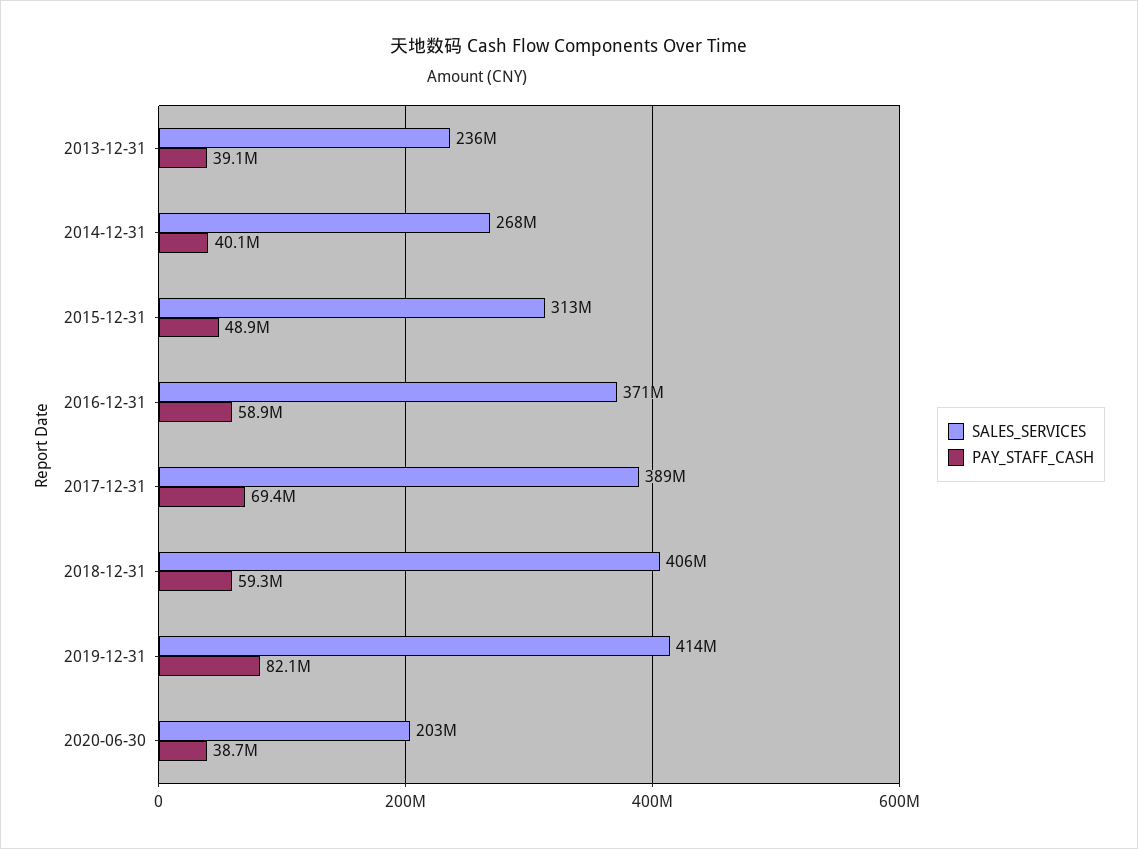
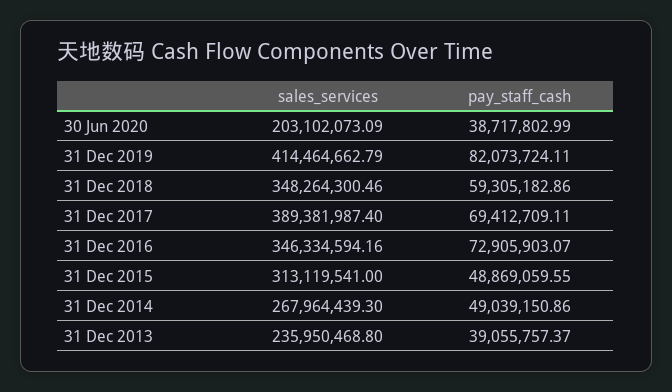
  {
    "SALES_SERVICES": {
      "2013-12-31": 235950468.8,
      "2014-12-31": 267964439.3,
      "2015-12-31": 313119541,
-     "2016-12-31": 371000000,
+     "2016-12-31": 346334594.16,
      "2017-12-31": 389381987.4,
-     "2018-12-31": 406000000,
+     "2018-12-31": 348264300.46,
      "2019-12-31": 414464662.79,
      "2020-06-30": 203102073.09
    },
    "PAY_STAFF_CASH": {
      "2013-12-31": 39055757.37,
-     "2014-12-31": 40100000,
+     "2014-12-31": 49039150.86,
      "2015-12-31": 48869059.55,
-     "2016-12-31": 58900000,
+     "2016-12-31": 72905903.07,
      "2017-12-31": 69412709.11,
      "2018-12-31": 59305182.86,
      "2019-12-31": 82073724.11,
      "2020-06-30": 38717802.99
    }
  }

